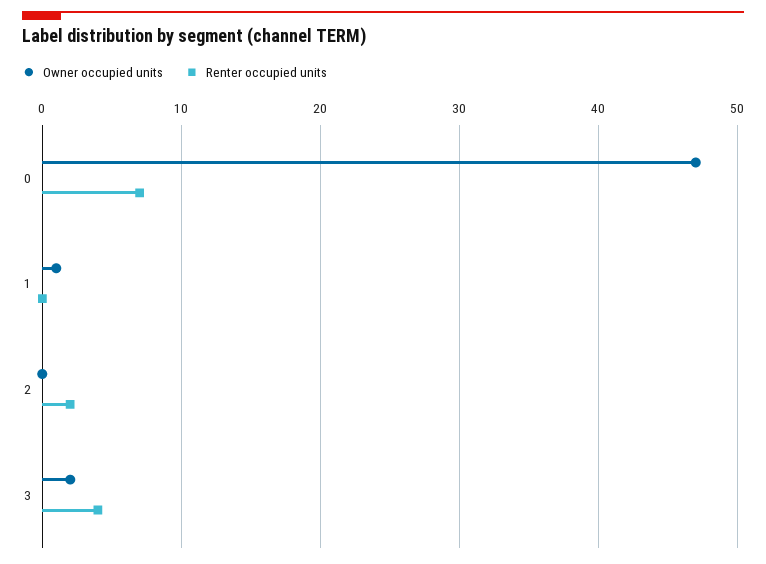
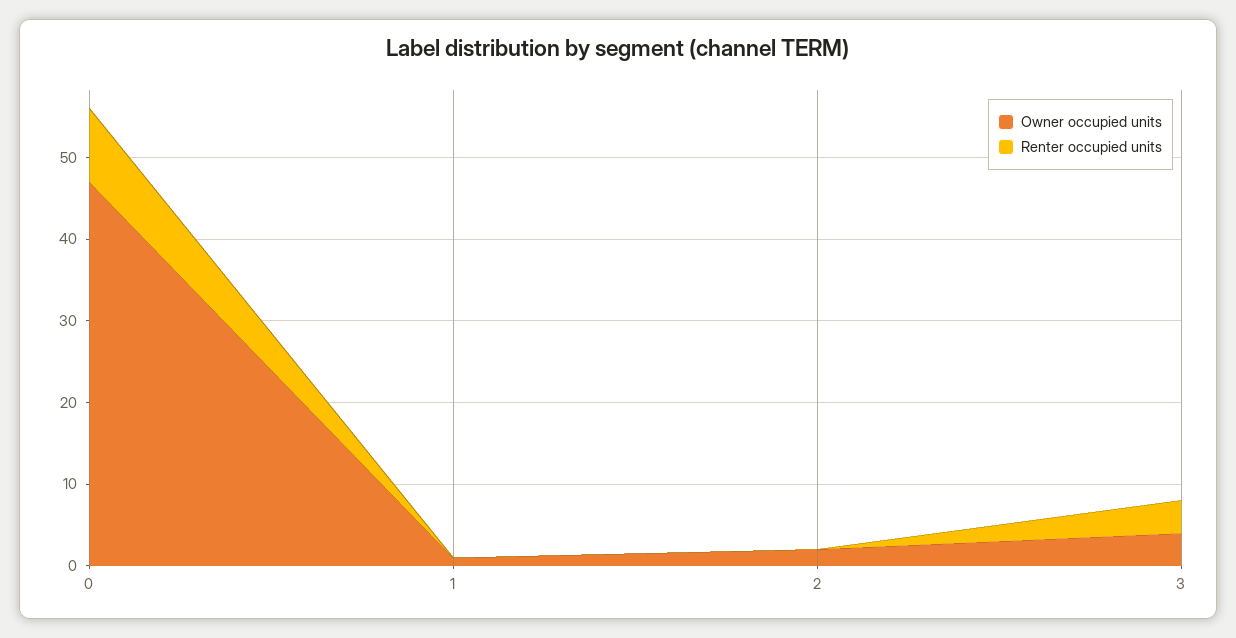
  {
    "Owner occupied units": {
      "0": 47,
      "1": 1,
-     "2": 0,
+     "2": 2,
-     "3": 2
+     "3": 4
    },
    "Renter occupied units": {
-     "0": 7,
+     "0": 9,
      "1": 0,
-     "2": 2,
+     "2": 0,
      "3": 4
    }
  }

